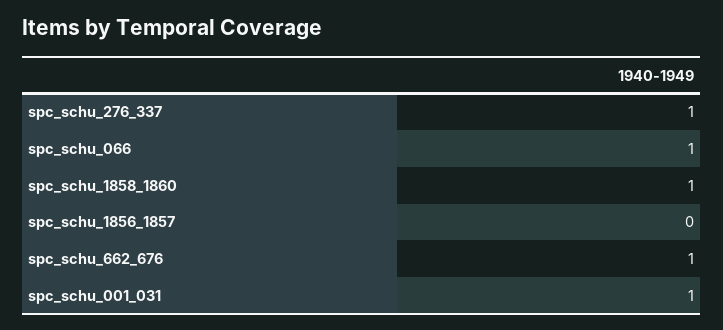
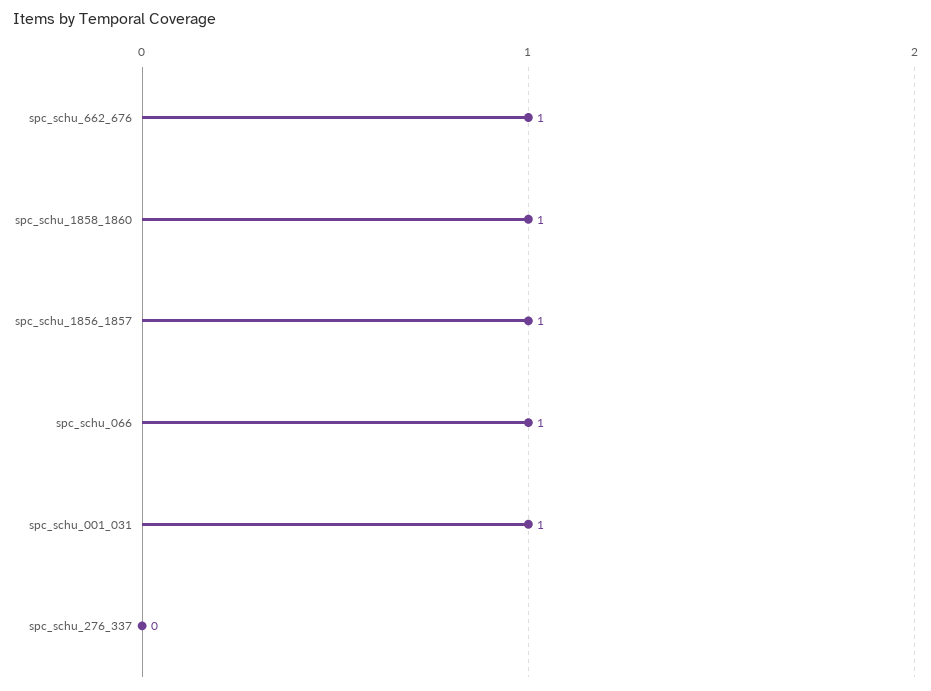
  {
-   "spc_schu_276_337": 1,
+   "spc_schu_276_337": 0,
    "spc_schu_066": 1,
    "spc_schu_1858_1860": 1,
-   "spc_schu_1856_1857": 0,
+   "spc_schu_1856_1857": 1,
    "spc_schu_662_676": 1,
    "spc_schu_001_031": 1
  }

